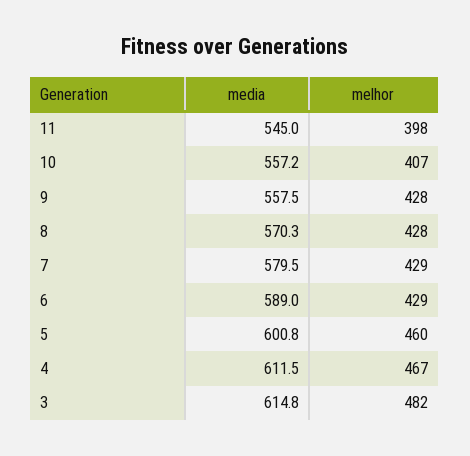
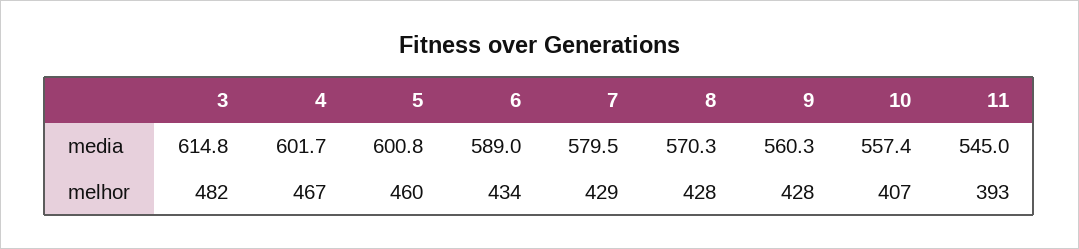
  {
    "media": {
      "11": 545,
-     "10": 557.2,
+     "10": 557.4,
-     "9": 557.5,
+     "9": 560.3,
      "8": 570.3,
      "7": 579.5,
      "6": 589,
      "5": 600.8,
-     "4": 611.5,
+     "4": 601.7,
      "3": 614.8
    },
    "melhor": {
-     "11": 398,
+     "11": 393,
      "10": 407,
      "9": 428,
      "8": 428,
      "7": 429,
-     "6": 429,
+     "6": 434,
      "5": 460,
      "4": 467,
      "3": 482
    }
  }

